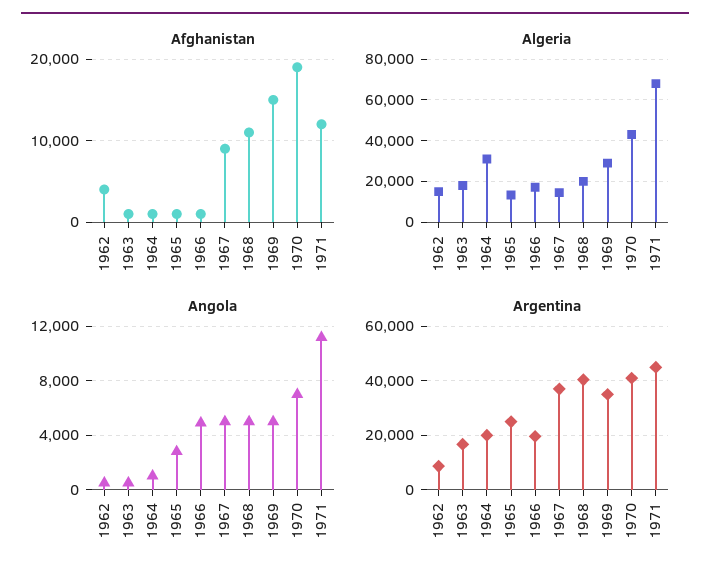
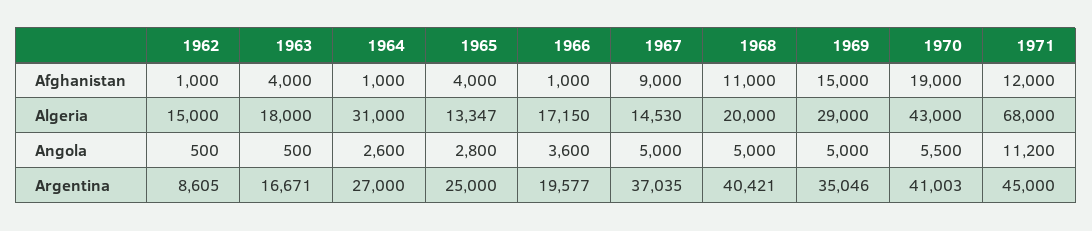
  {
    "Afghanistan": {
-     "1962": 4000,
+     "1962": 1000,
-     "1963": 1000,
+     "1963": 4000,
      "1964": 1000,
-     "1965": 1000,
+     "1965": 4000,
      "1966": 1000,
      "1967": 9000,
      "1968": 11000,
      "1969": 15000,
      "1970": 19000,
      "1971": 12000
    },
    "Algeria": {
      "1962": 15000,
      "1963": 18000,
      "1964": 31000,
      "1965": 13347,
      "1966": 17150,
      "1967": 14530,
      "1968": 20000,
      "1969": 29000,
      "1970": 43000,
      "1971": 68000
    },
    "Angola": {
      "1962": 500,
      "1963": 500,
-     "1964": 1000,
+     "1964": 2600,
      "1965": 2800,
-     "1966": 5000,
+     "1966": 3600,
      "1967": 5000,
      "1968": 5000,
      "1969": 5000,
-     "1970": 7000,
+     "1970": 5500,
      "1971": 11200
    },
    "Argentina": {
      "1962": 8605,
      "1963": 16671,
-     "1964": 20000,
+     "1964": 27000,
      "1965": 25000,
      "1966": 19577,
      "1967": 37035,
      "1968": 40421,
      "1969": 35046,
      "1970": 41003,
      "1971": 45000
    }
  }

